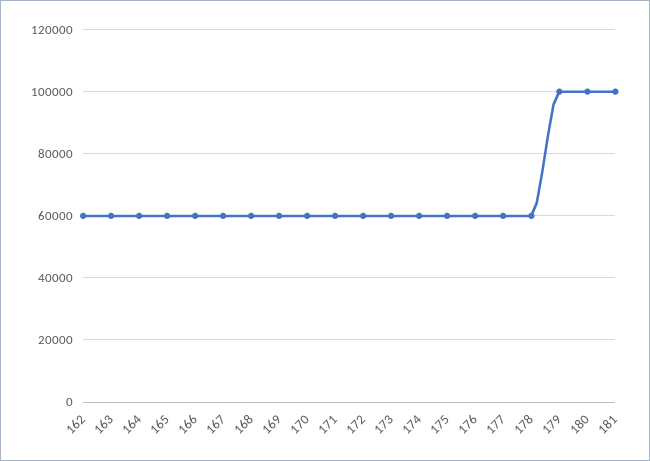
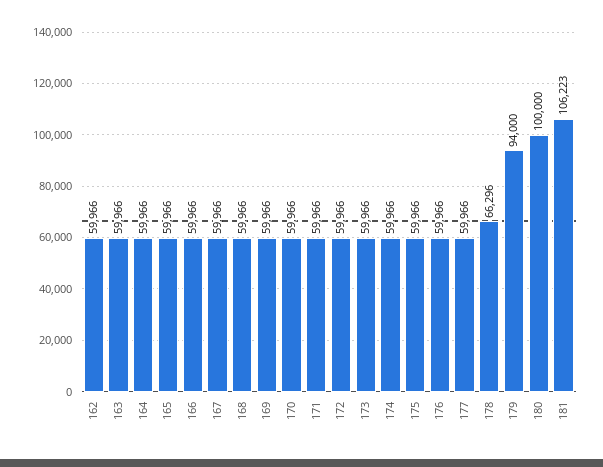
  {
    "162": 59966,
    "163": 59966,
    "164": 59966,
    "165": 59966,
    "166": 59966,
    "167": 59966,
    "168": 59966,
    "169": 59966,
    "170": 59966,
    "171": 59966,
    "172": 59966,
    "173": 59966,
    "174": 59966,
    "175": 59966,
    "176": 59966,
    "177": 59966,
-   "178": 60000,
+   "178": 66296,
-   "179": 100000,
+   "179": 94000,
    "180": 100000,
-   "181": 100000
+   "181": 106223
  }

